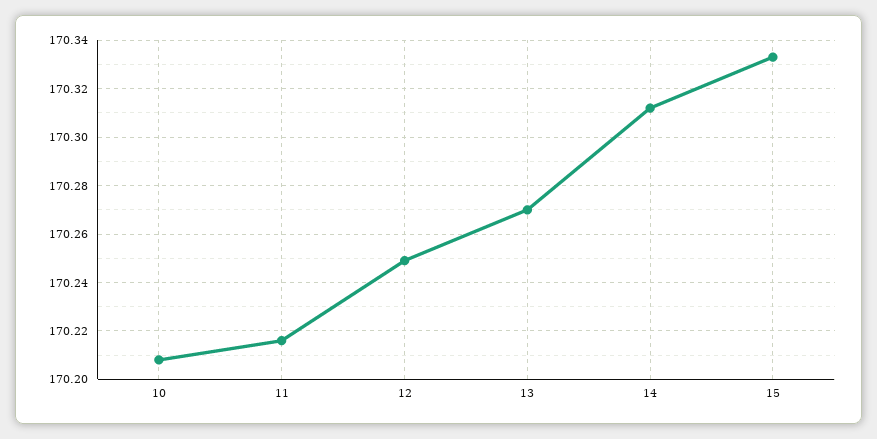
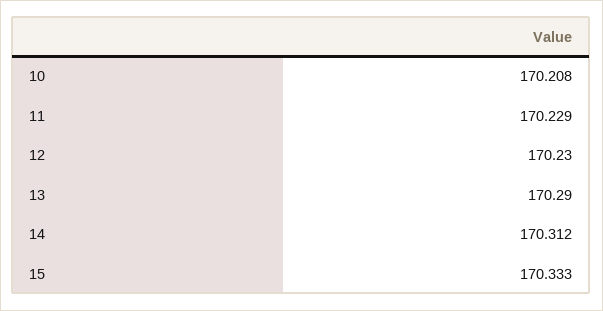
  {
    "10": 170.208,
-   "11": 170.215,
+   "11": 170.229,
-   "12": 170.25,
+   "12": 170.23,
-   "13": 170.27,
+   "13": 170.29,
    "14": 170.312,
    "15": 170.333
  }

